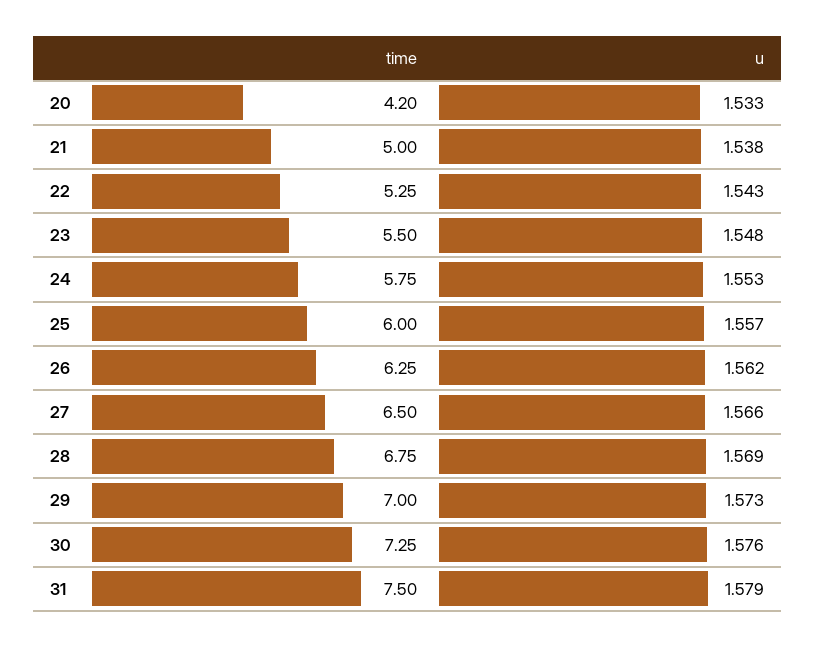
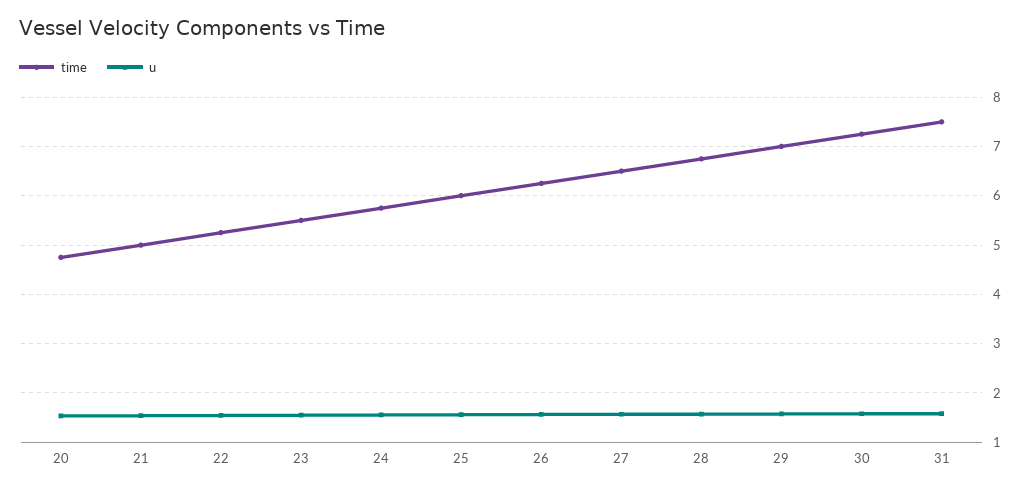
  {
    "time": {
-     "20": 4.2,
+     "20": 4.8,
      "21": 5,
      "22": 5.25,
      "23": 5.5,
      "24": 5.75,
      "25": 6,
      "26": 6.25,
      "27": 6.5,
      "28": 6.75,
      "29": 7,
      "30": 7.25,
      "31": 7.5
    },
    "u": {
      "20": 1.533,
      "21": 1.538,
      "22": 1.543,
      "23": 1.548,
      "24": 1.553,
      "25": 1.557,
      "26": 1.562,
      "27": 1.566,
      "28": 1.569,
      "29": 1.573,
      "30": 1.576,
      "31": 1.579
    }
  }

